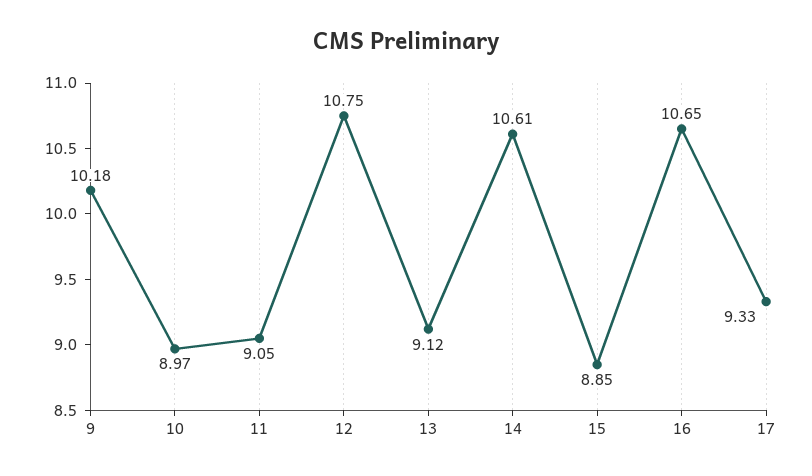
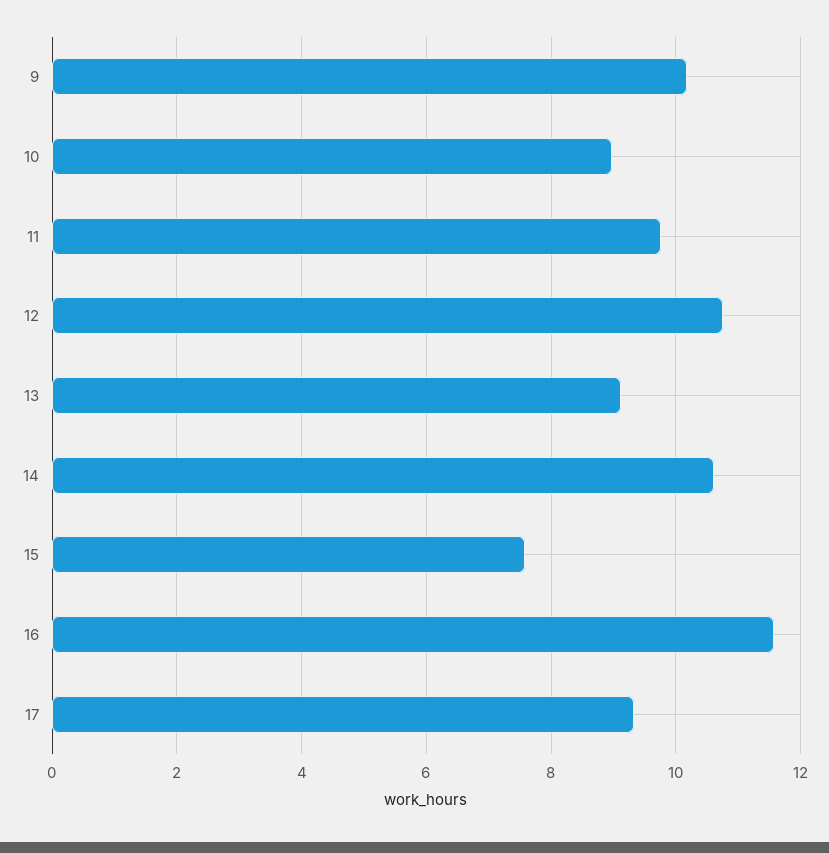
  {
    "9": 10.18,
    "10": 8.97,
-   "11": 9.05,
+   "11": 9.8,
    "12": 10.75,
    "13": 9.12,
    "14": 10.61,
-   "15": 8.85,
+   "15": 7.6,
-   "16": 10.65,
+   "16": 11.6,
    "17": 9.33
  }

